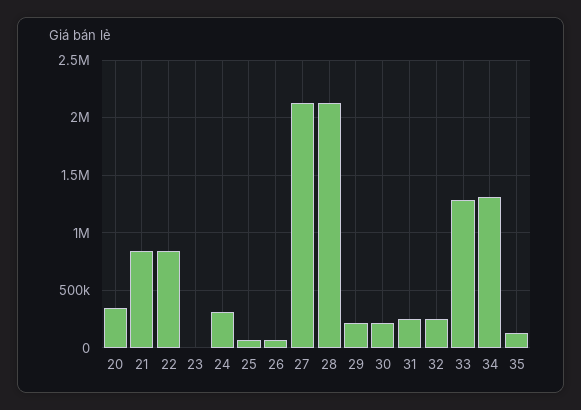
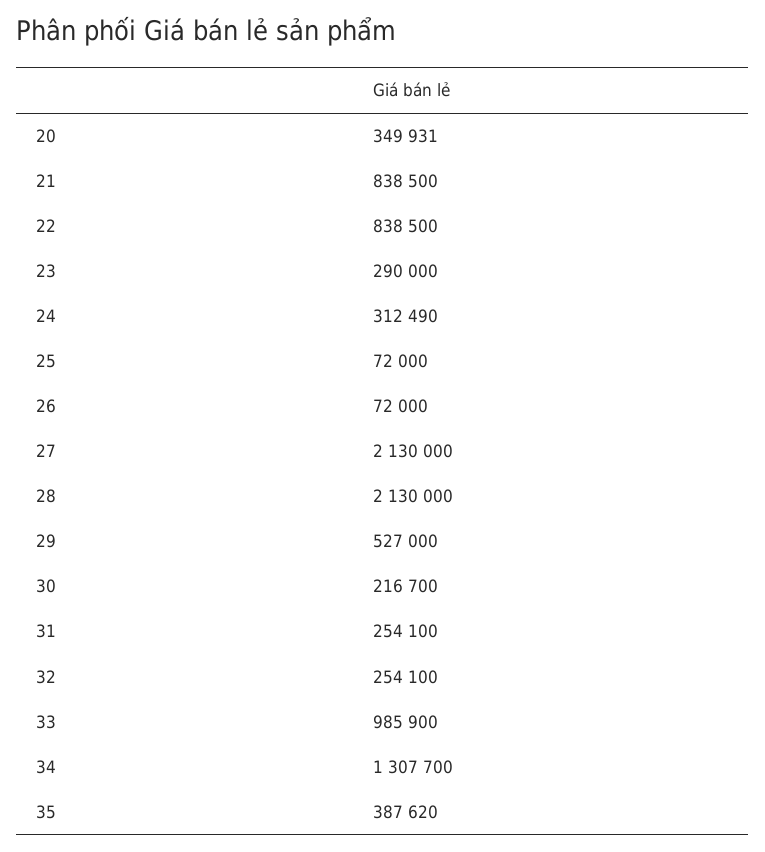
  {
    "20": 349931,
    "21": 838500,
    "22": 838500,
-   "23": 0,
+   "23": 290000,
    "24": 312490,
    "25": 72000,
    "26": 72000,
    "27": 2130000,
    "28": 2130000,
-   "29": 200000,
+   "29": 527000,
    "30": 216700,
    "31": 254100,
    "32": 254100,
-   "33": 1300000,
+   "33": 985900,
    "34": 1307700,
-   "35": 100000
+   "35": 387620
  }

